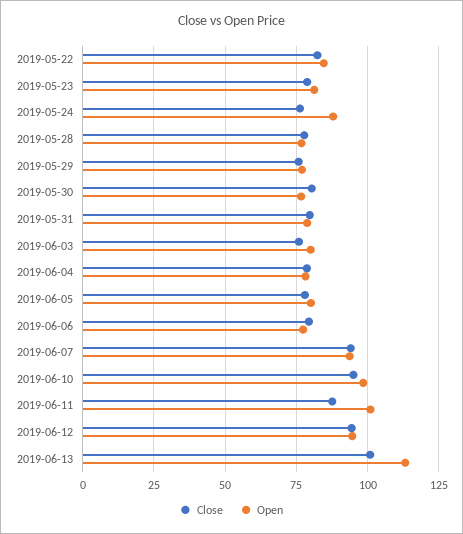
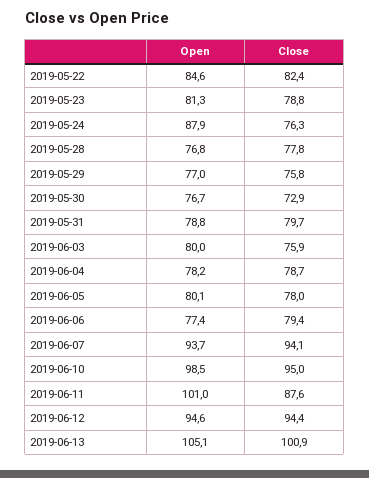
  {
    "Close": {
      "2019-05-22": 82.4,
      "2019-05-23": 78.8,
      "2019-05-24": 76.3,
      "2019-05-28": 77.8,
      "2019-05-29": 75.8,
-     "2019-05-30": 80,
+     "2019-05-30": 72.9,
      "2019-05-31": 79.7,
      "2019-06-03": 75.9,
      "2019-06-04": 78.7,
      "2019-06-05": 78,
      "2019-06-06": 79.4,
      "2019-06-07": 94.1,
      "2019-06-10": 95,
      "2019-06-11": 87.6,
      "2019-06-12": 94.4,
      "2019-06-13": 100.9
    },
    "Open": {
      "2019-05-22": 84.6,
      "2019-05-23": 81.3,
      "2019-05-24": 87.9,
      "2019-05-28": 76.8,
      "2019-05-29": 77,
      "2019-05-30": 76.7,
      "2019-05-31": 78.8,
      "2019-06-03": 80,
      "2019-06-04": 78.2,
      "2019-06-05": 80.1,
      "2019-06-06": 77.4,
      "2019-06-07": 93.7,
      "2019-06-10": 98.5,
      "2019-06-11": 101,
      "2019-06-12": 94.6,
-     "2019-06-13": 112.5
+     "2019-06-13": 105.1
    }
  }

